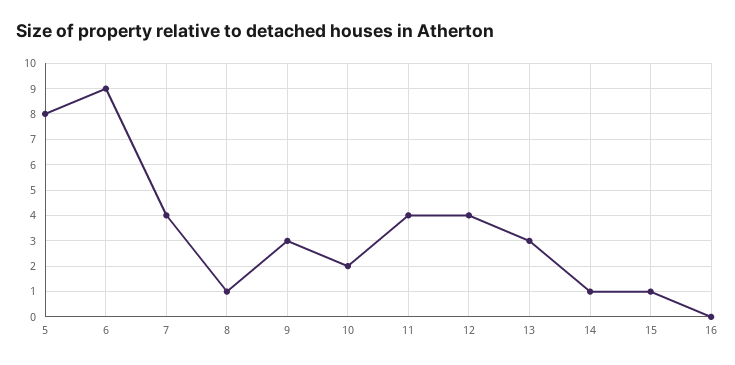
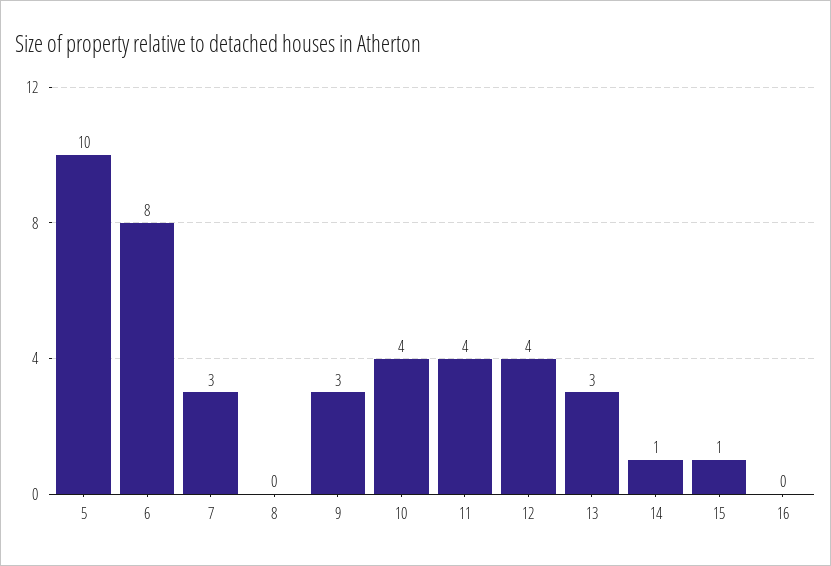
  {
-   "5": 8,
+   "5": 10,
-   "6": 9,
+   "6": 8,
-   "7": 4,
+   "7": 3,
-   "8": 1,
+   "8": 0,
    "9": 3,
-   "10": 2,
+   "10": 4,
    "11": 4,
    "12": 4,
    "13": 3,
    "14": 1,
    "15": 1,
    "16": 0
  }

